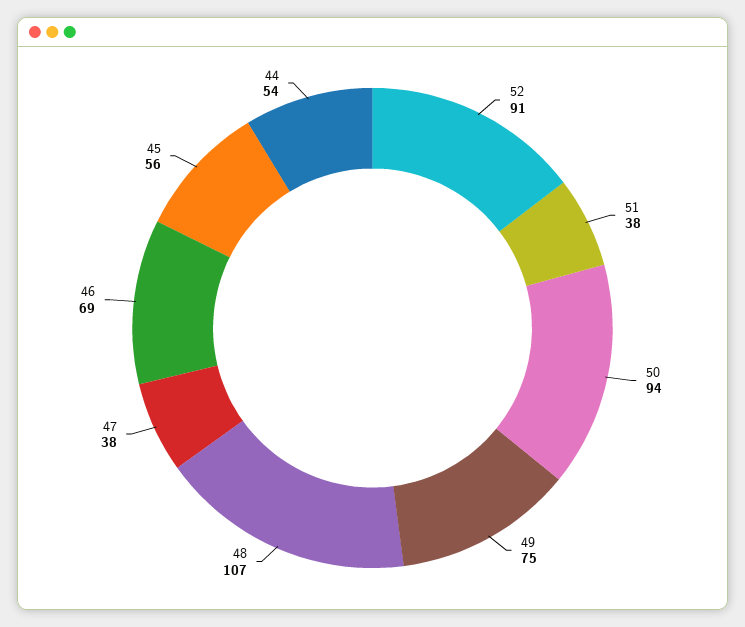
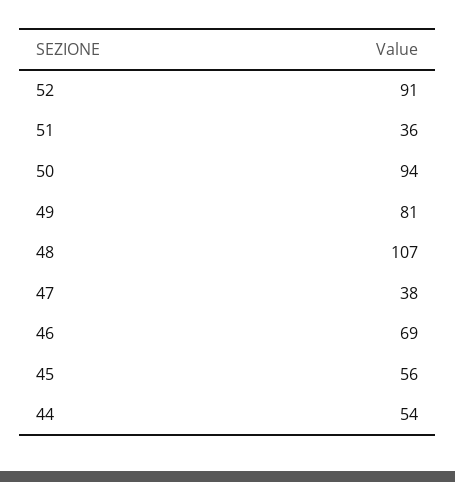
  {
    "52": 91,
-   "51": 38,
+   "51": 36,
    "50": 94,
-   "49": 75,
+   "49": 81,
    "48": 107,
    "47": 38,
    "46": 69,
    "45": 56,
    "44": 54
  }

